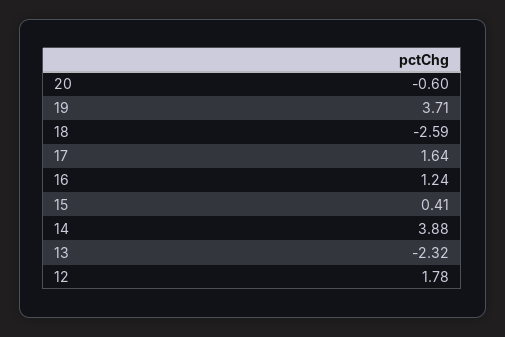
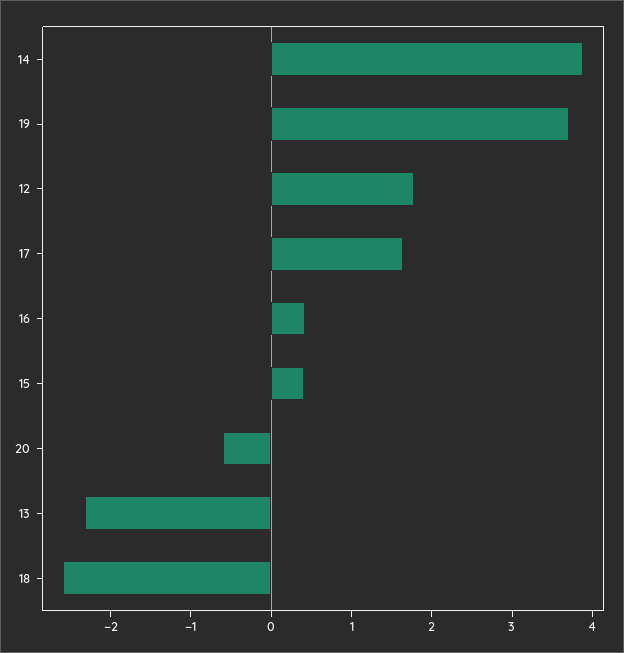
  {
    "20": -0.6,
    "19": 3.71,
    "18": -2.59,
    "17": 1.64,
-   "16": 1.24,
+   "16": 0.4,
    "15": 0.41,
    "14": 3.88,
    "13": -2.32,
    "12": 1.78
  }

